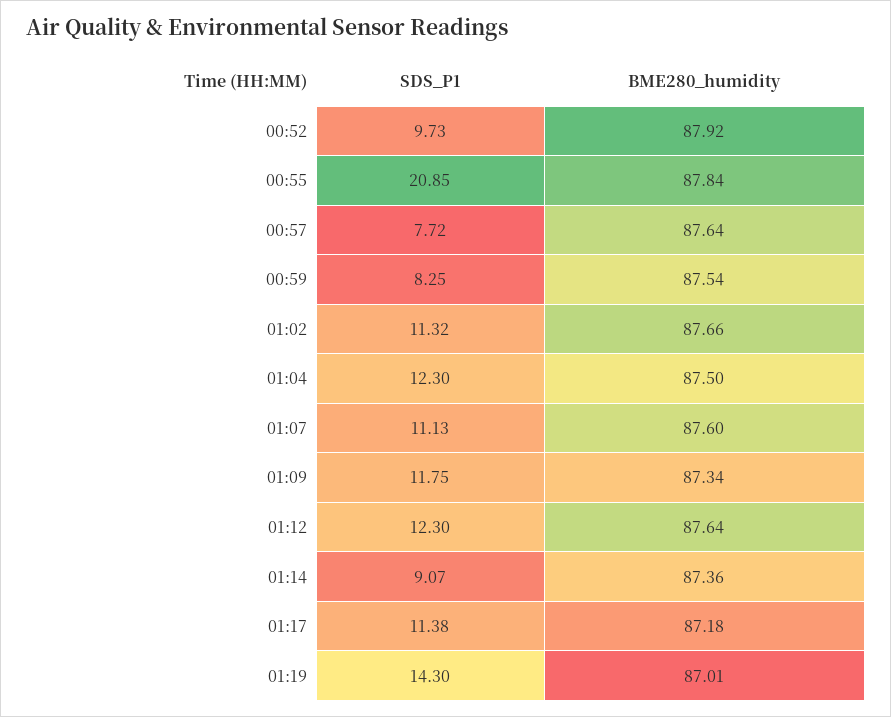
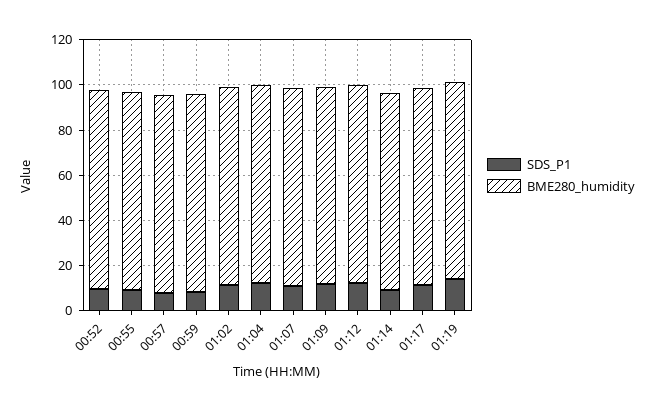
  {
    "SDS_P1": {
      "00:52": 9.73,
-     "00:55": 20.85,
+     "00:55": 10,
      "00:57": 7.72,
      "00:59": 8.25,
      "01:02": 11.32,
      "01:04": 12.3,
      "01:07": 11.13,
      "01:09": 11.75,
      "01:12": 12.3,
      "01:14": 9.07,
      "01:17": 11.38,
      "01:19": 14.3
    },
    "BME280_humidity": {
      "00:52": 87.92,
      "00:55": 87.84,
      "00:57": 87.64,
      "00:59": 87.54,
      "01:02": 87.66,
      "01:04": 87.5,
      "01:07": 87.6,
      "01:09": 87.34,
      "01:12": 87.64,
      "01:14": 87.36,
      "01:17": 87.18,
      "01:19": 87.01
    }
  }

